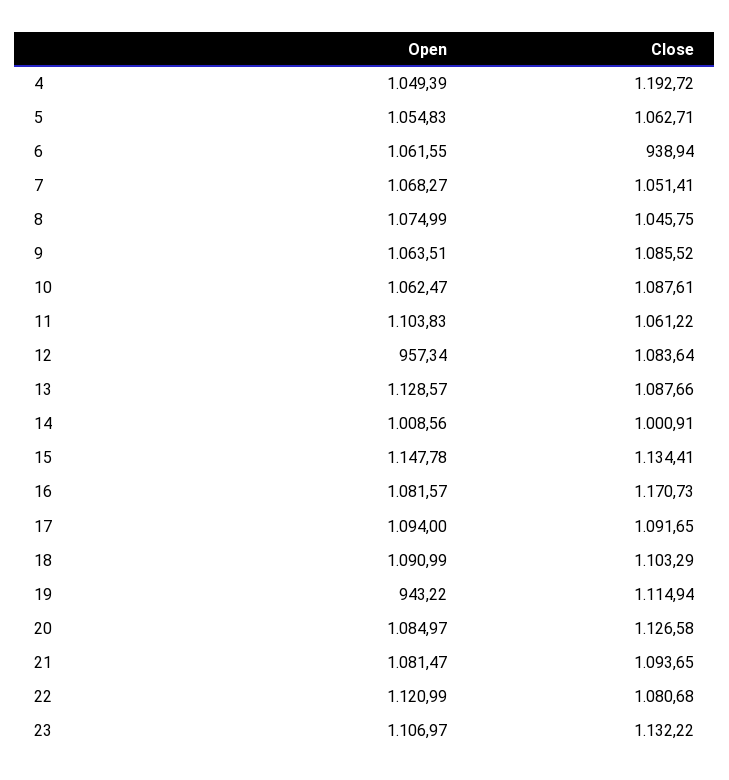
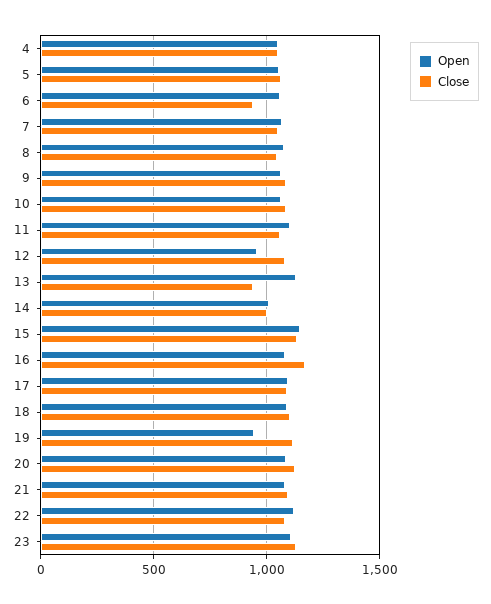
  {
    "Open": {
      "4": 1049.39,
      "5": 1054.83,
      "6": 1061.55,
      "7": 1068.27,
      "8": 1074.99,
      "9": 1063.51,
      "10": 1062.47,
      "11": 1103.83,
      "12": 957.34,
      "13": 1128.57,
      "14": 1008.56,
      "15": 1147.78,
      "16": 1081.57,
      "17": 1094,
      "18": 1090.99,
      "19": 943.22,
      "20": 1084.97,
      "21": 1081.47,
      "22": 1120.99,
      "23": 1106.97
    },
    "Close": {
-     "4": 1192.72,
+     "4": 1050,
      "5": 1062.71,
      "6": 938.94,
      "7": 1051.41,
      "8": 1045.75,
      "9": 1085.52,
      "10": 1087.61,
      "11": 1061.22,
      "12": 1083.64,
-     "13": 1087.66,
+     "13": 950,
      "14": 1000.91,
      "15": 1134.41,
      "16": 1170.73,
      "17": 1091.65,
      "18": 1103.29,
      "19": 1114.94,
      "20": 1126.58,
      "21": 1093.65,
      "22": 1080.68,
      "23": 1132.22
    }
  }

